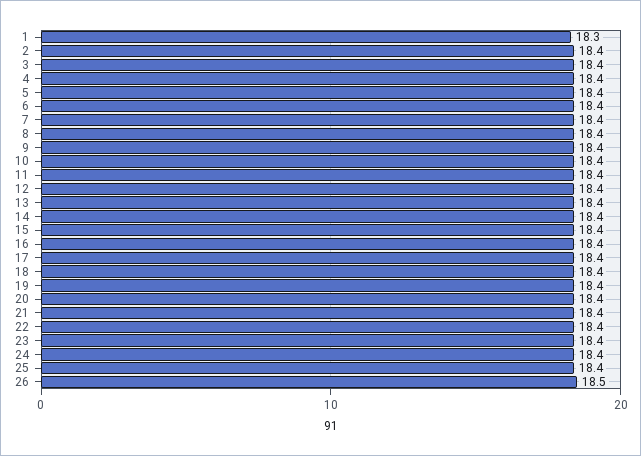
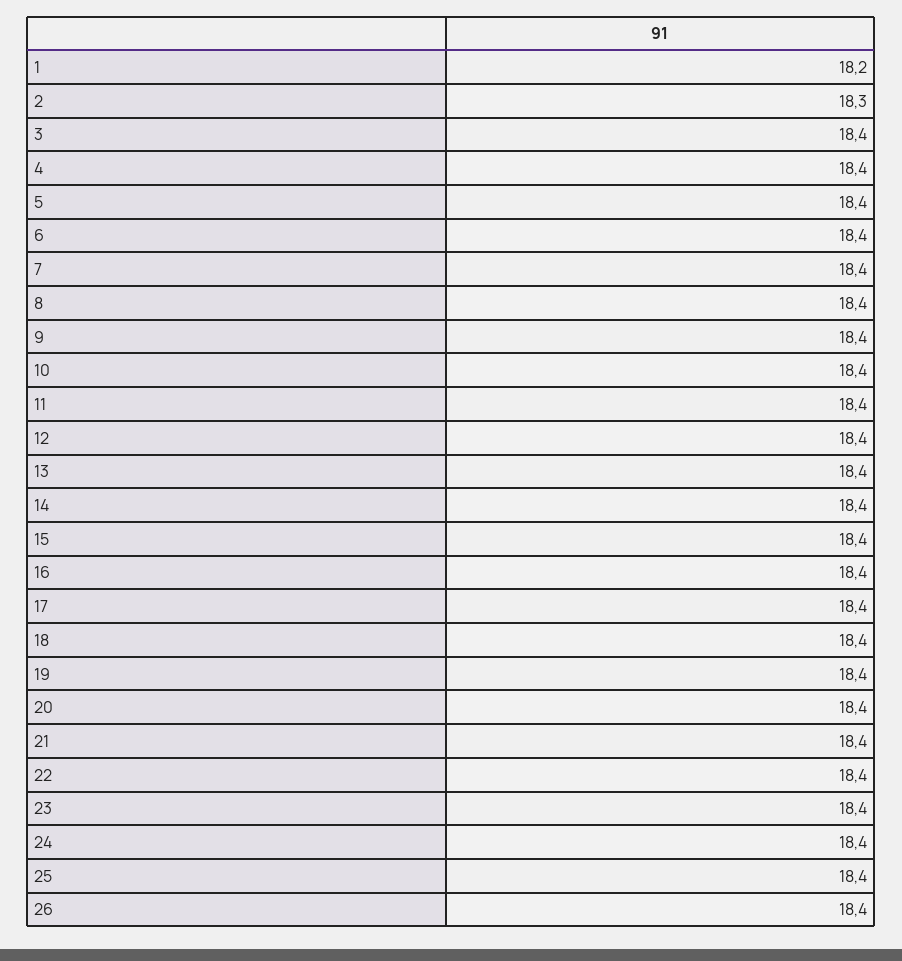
  {
-   "1": 18.3,
+   "1": 18.2,
-   "2": 18.4,
+   "2": 18.3,
    "3": 18.4,
    "4": 18.4,
    "5": 18.4,
    "6": 18.4,
    "7": 18.4,
    "8": 18.4,
    "9": 18.4,
    "10": 18.4,
    "11": 18.4,
    "12": 18.4,
    "13": 18.4,
    "14": 18.4,
    "15": 18.4,
    "16": 18.4,
    "17": 18.4,
    "18": 18.4,
    "19": 18.4,
    "20": 18.4,
    "21": 18.4,
    "22": 18.4,
    "23": 18.4,
    "24": 18.4,
    "25": 18.4,
-   "26": 18.5
+   "26": 18.4
  }

